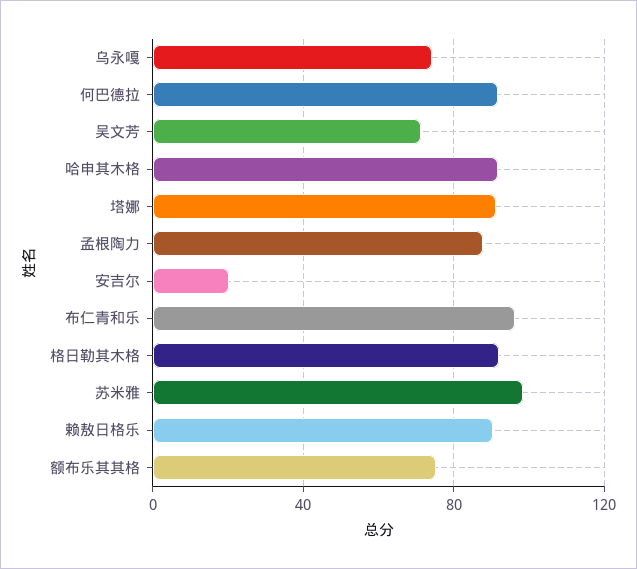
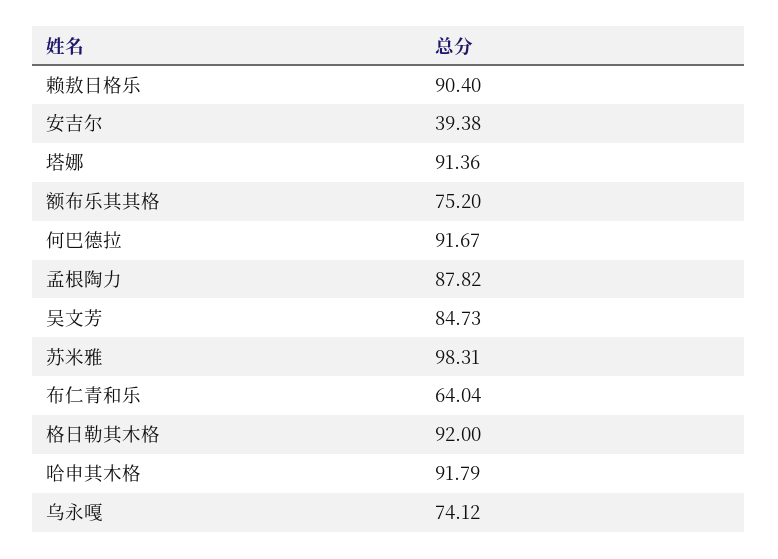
  {
    "乌永嘎": 74.12,
    "何巴德拉": 91.67,
-   "吴文芳": 70,
+   "吴文芳": 84.73,
    "哈申其木格": 91.79,
    "塔娜": 91.36,
    "孟根陶力": 87.82,
-   "安吉尔": 20,
+   "安吉尔": 39.38,
-   "布仁青和乐": 95,
+   "布仁青和乐": 64.04,
    "格日勒其木格": 92,
    "苏米雅": 98.31,
    "赖敖日格乐": 90.4,
    "额布乐其其格": 75.2
  }

